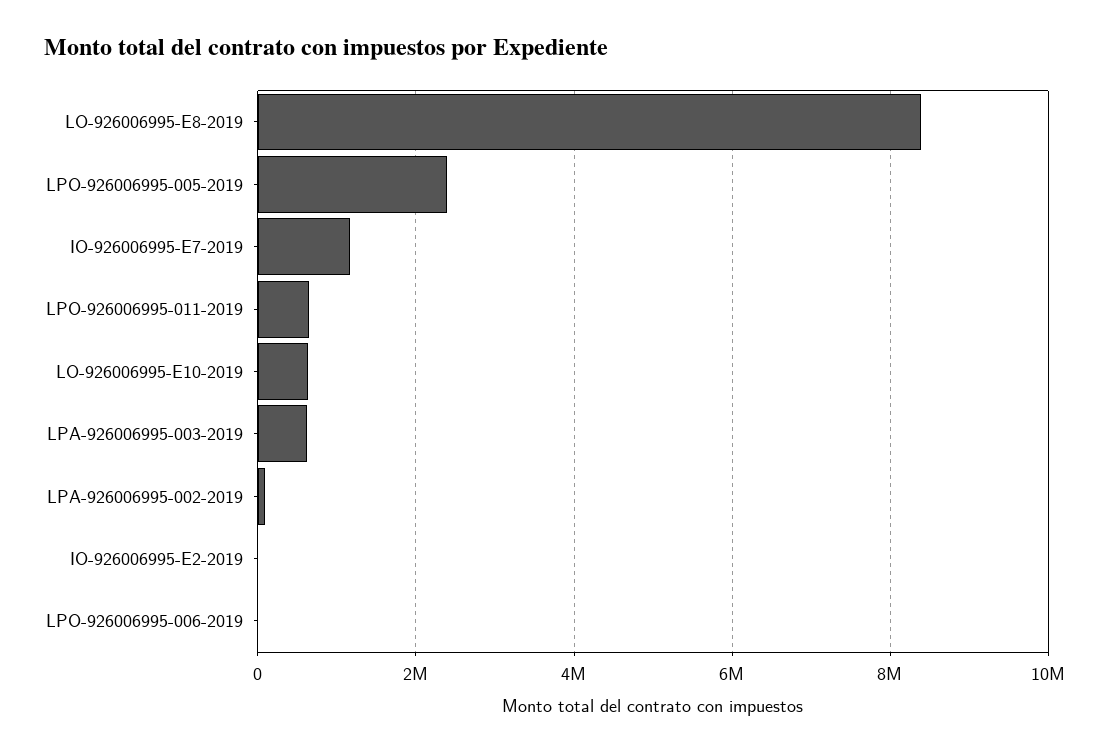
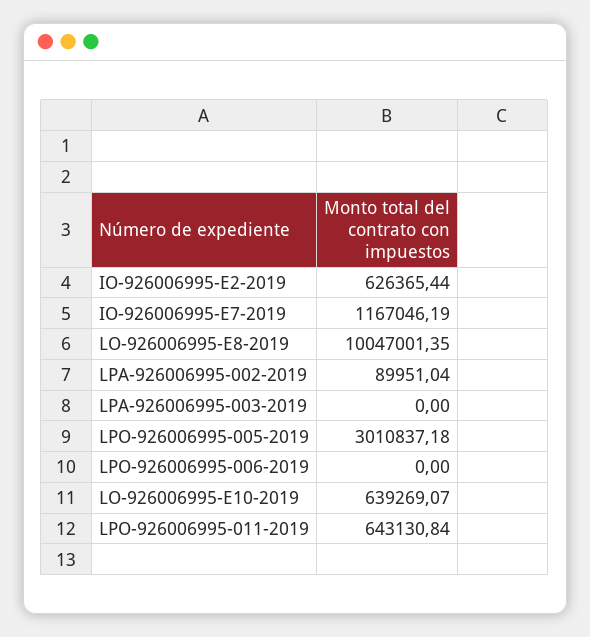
  {
-   "LO-926006995-E8-2019": 8400000,
+   "LO-926006995-E8-2019": 10047001.35,
-   "LPO-926006995-005-2019": 2400000,
+   "LPO-926006995-005-2019": 3010837.18,
    "IO-926006995-E7-2019": 1167046.19,
    "LPO-926006995-011-2019": 643130.84,
    "LO-926006995-E10-2019": 639269.07,
-   "LPA-926006995-003-2019": 600000,
+   "LPA-926006995-003-2019": 0,
    "LPA-926006995-002-2019": 89951.04,
-   "IO-926006995-E2-2019": 0,
+   "IO-926006995-E2-2019": 626365.44,
    "LPO-926006995-006-2019": 0
  }

